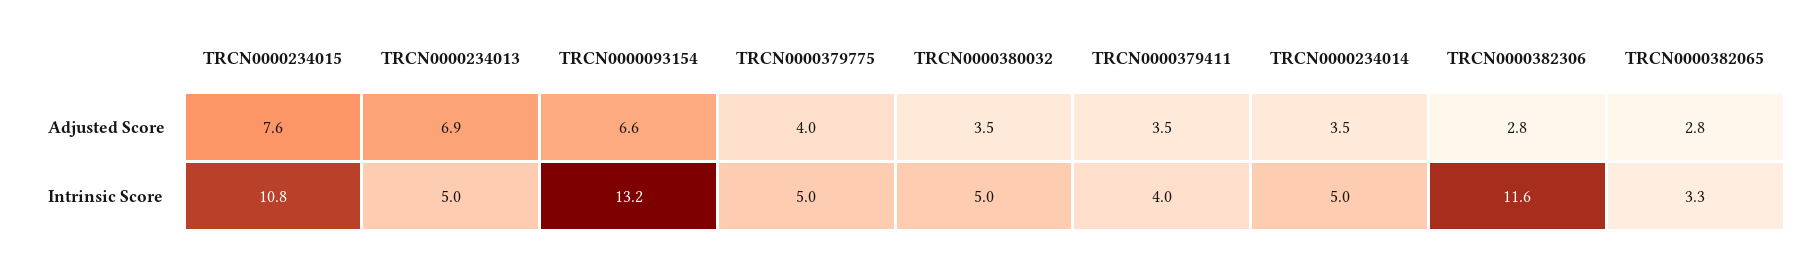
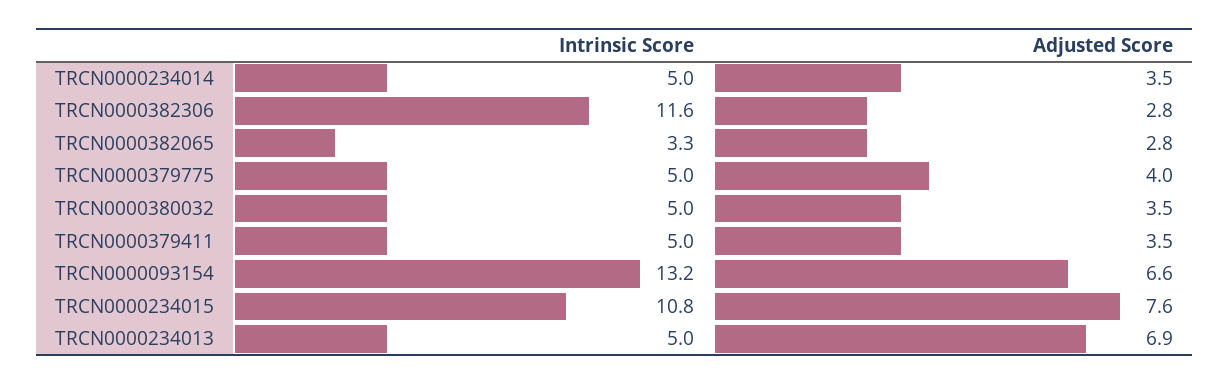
  {
    "TRCN0000234015": {
      "Adjusted Score": 7.6,
      "Intrinsic Score": 10.8
    },
    "TRCN0000234013": {
      "Adjusted Score": 6.9,
      "Intrinsic Score": 5
    },
    "TRCN0000093154": {
      "Adjusted Score": 6.6,
      "Intrinsic Score": 13.2
    },
    "TRCN0000379775": {
      "Adjusted Score": 4,
      "Intrinsic Score": 5
    },
    "TRCN0000380032": {
      "Adjusted Score": 3.5,
      "Intrinsic Score": 5
    },
    "TRCN0000379411": {
      "Adjusted Score": 3.5,
-     "Intrinsic Score": 4
+     "Intrinsic Score": 5
    },
    "TRCN0000234014": {
      "Adjusted Score": 3.5,
      "Intrinsic Score": 5
    },
    "TRCN0000382306": {
      "Adjusted Score": 2.8,
      "Intrinsic Score": 11.6
    },
    "TRCN0000382065": {
      "Adjusted Score": 2.8,
      "Intrinsic Score": 3.3
    }
  }

